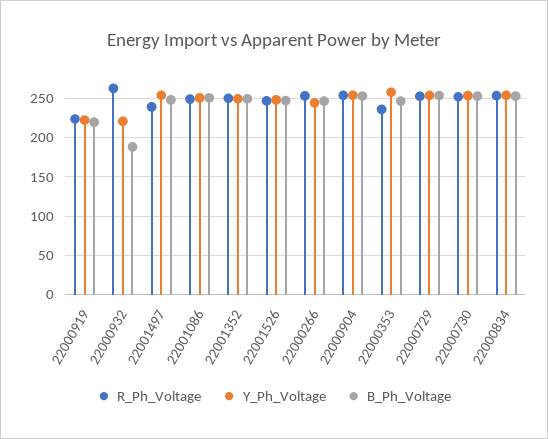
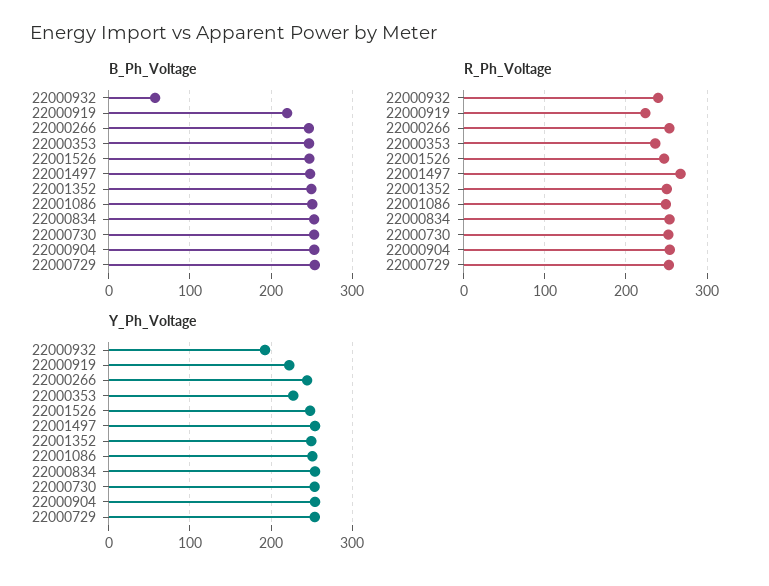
  {
    "R_Ph_Voltage": {
      "22000919": 220,
-     "22000932": 260,
+     "22000932": 240,
-     "22001497": 240,
+     "22001497": 270,
      "22001086": 250,
      "22001352": 250,
      "22001526": 250,
      "22000266": 250,
      "22000904": 250,
      "22000353": 240,
      "22000729": 250,
      "22000730": 250,
      "22000834": 250
    },
    "Y_Ph_Voltage": {
      "22000919": 220,
-     "22000932": 220,
+     "22000932": 190,
      "22001497": 250,
      "22001086": 250,
      "22001352": 250,
      "22001526": 250,
      "22000266": 240,
      "22000904": 250,
-     "22000353": 260,
+     "22000353": 230,
      "22000729": 250,
      "22000730": 250,
      "22000834": 250
    },
    "B_Ph_Voltage": {
      "22000919": 220,
-     "22000932": 190,
+     "22000932": 60,
      "22001497": 250,
      "22001086": 250,
      "22001352": 250,
      "22001526": 250,
      "22000266": 250,
      "22000904": 250,
      "22000353": 250,
      "22000729": 250,
      "22000730": 250,
      "22000834": 250
    }
  }

